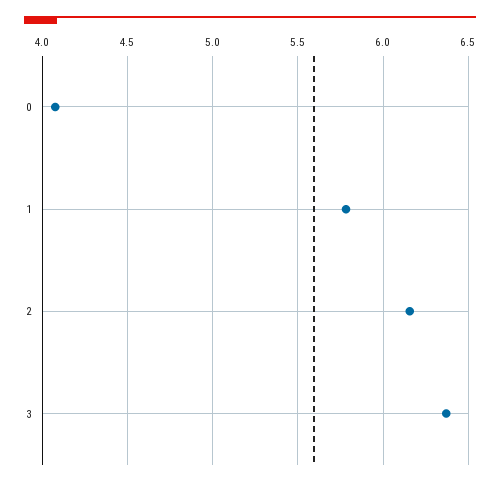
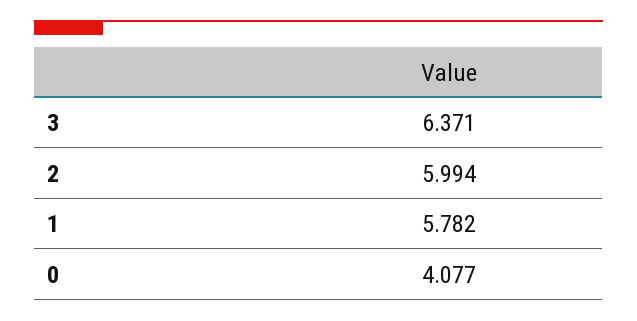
  {
    "0": 4.077,
    "1": 5.782,
-   "2": 6.15,
+   "2": 5.994,
    "3": 6.371
  }

